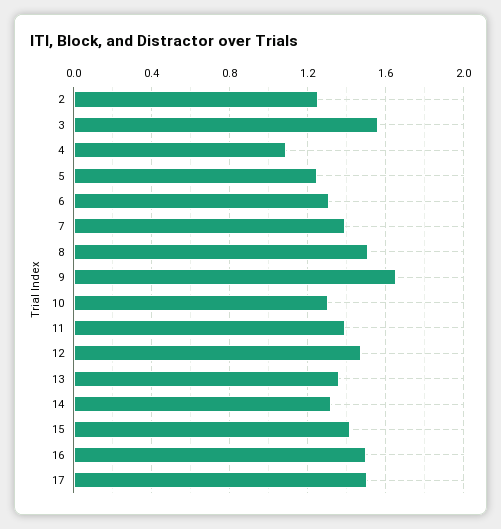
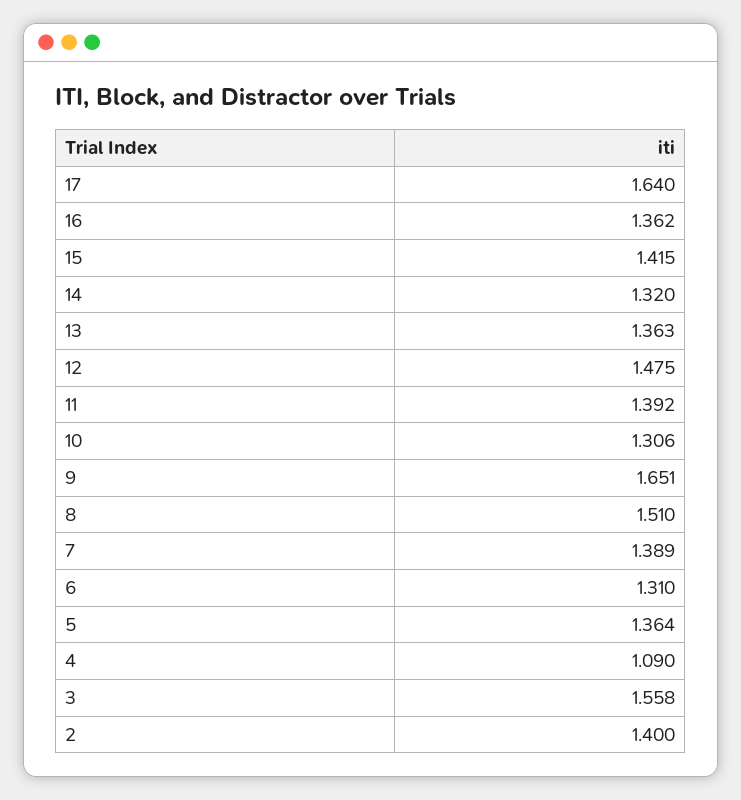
  {
-   "2": 1.25,
+   "2": 1.4,
    "3": 1.558,
    "4": 1.09,
-   "5": 1.25,
+   "5": 1.364,
    "6": 1.31,
    "7": 1.389,
    "8": 1.51,
    "9": 1.651,
    "10": 1.306,
    "11": 1.392,
    "12": 1.475,
    "13": 1.363,
    "14": 1.32,
    "15": 1.415,
-   "16": 1.5,
+   "16": 1.362,
-   "17": 1.5
+   "17": 1.64
  }

